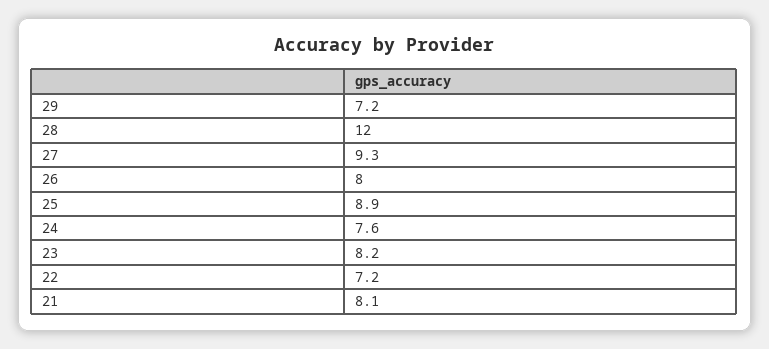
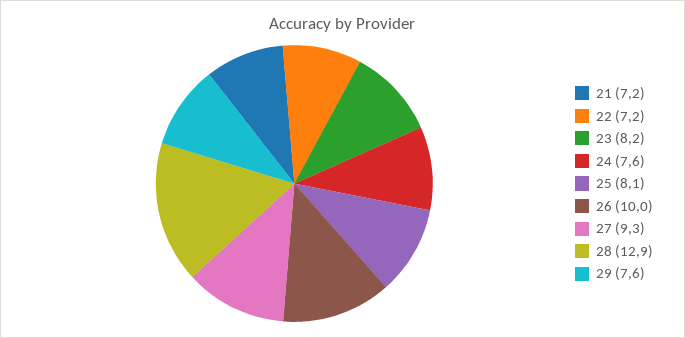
  {
-   "29": 7.2,
+   "29": 7.6,
-   "28": 12,
+   "28": 12.9,
    "27": 9.3,
-   "26": 8,
+   "26": 10,
-   "25": 8.9,
+   "25": 8.1,
    "24": 7.6,
    "23": 8.2,
    "22": 7.2,
-   "21": 8.1
+   "21": 7.2
  }

